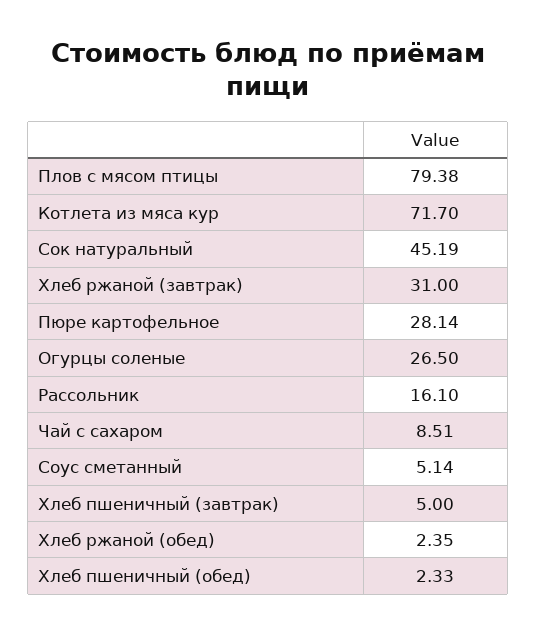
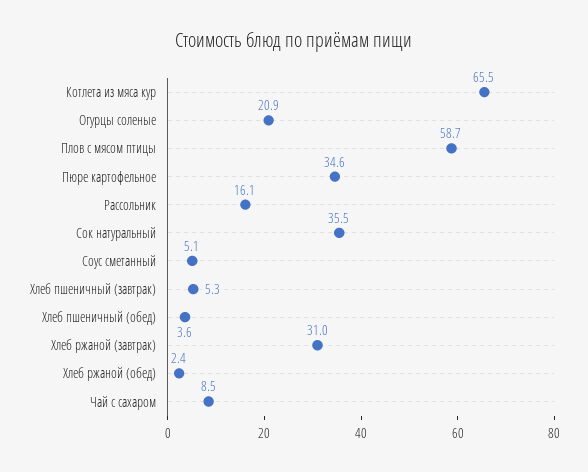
  {
-   "Плов с мясом птицы": 79.38,
+   "Плов с мясом птицы": 58.7,
-   "Котлета из мяса кур": 71.7,
+   "Котлета из мяса кур": 65.5,
-   "Сок натуральный": 45.19,
+   "Сок натуральный": 35.5,
    "Хлеб ржаной (завтрак)": 31,
-   "Пюре картофельное": 28.14,
+   "Пюре картофельное": 34.6,
-   "Огурцы соленые": 26.5,
+   "Огурцы соленые": 20.9,
    "Рассольник": 16.1,
    "Чай с сахаром": 8.51,
    "Соус сметанный": 5.14,
-   "Хлеб пшеничный (завтрак)": 5,
+   "Хлеб пшеничный (завтрак)": 5.3,
    "Хлеб ржаной (обед)": 2.35,
-   "Хлеб пшеничный (обед)": 2.33
+   "Хлеб пшеничный (обед)": 3.6
  }

